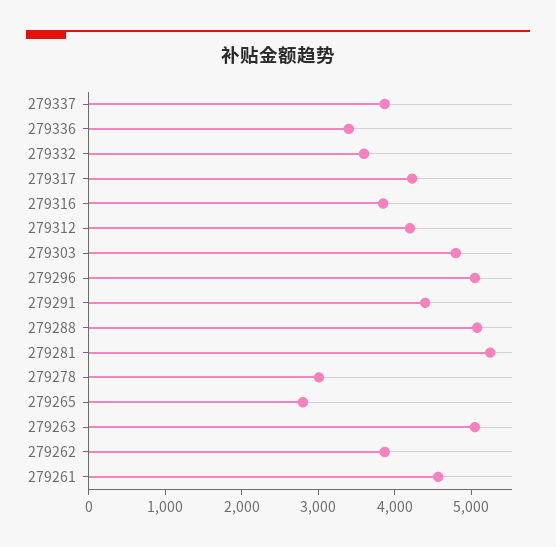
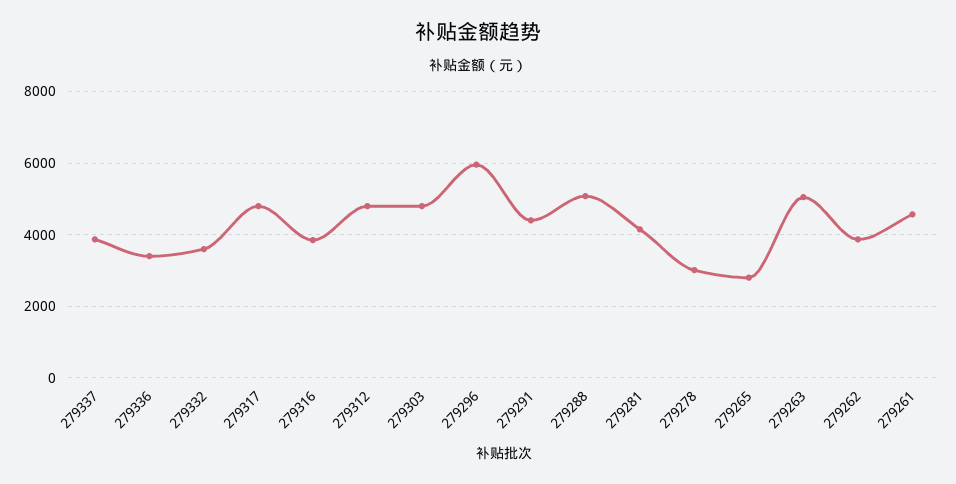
  {
    "279337": 3800,
    "279336": 3400,
    "279332": 3600,
-   "279317": 4200,
+   "279317": 4800,
    "279316": 3800,
-   "279312": 4200,
+   "279312": 4800,
    "279303": 4800,
-   "279296": 5000,
+   "279296": 6000,
    "279291": 4400,
    "279288": 5000,
-   "279281": 5200,
+   "279281": 4200,
    "279278": 3000,
    "279265": 2800,
    "279263": 5000,
    "279262": 3800,
    "279261": 4600
  }

